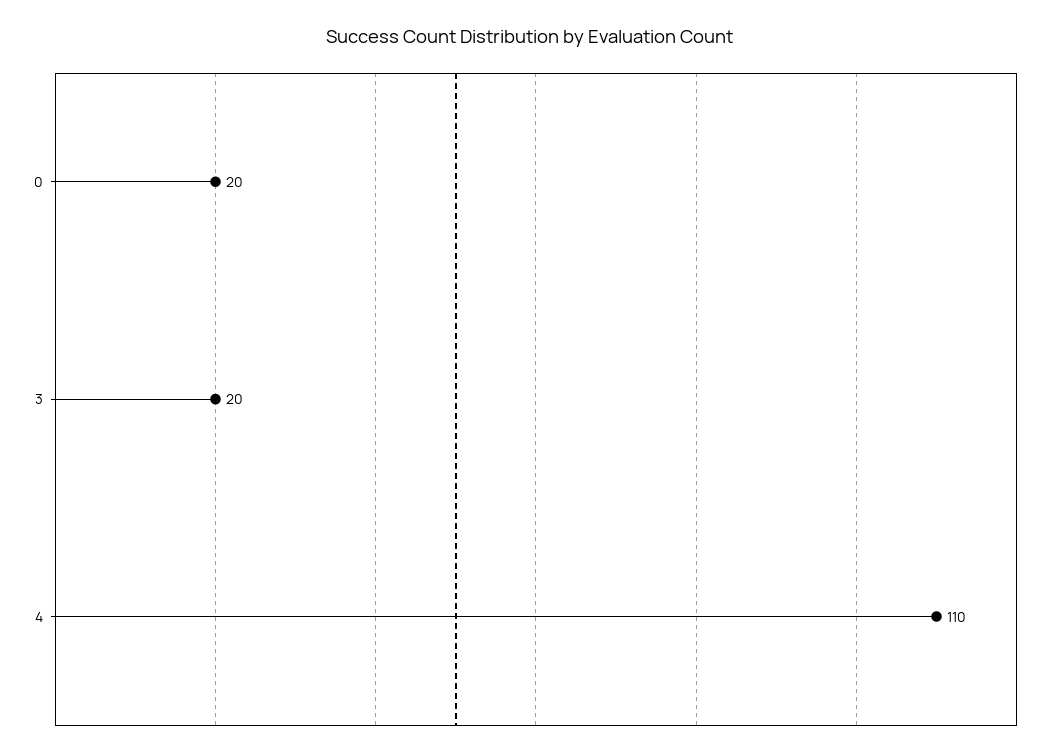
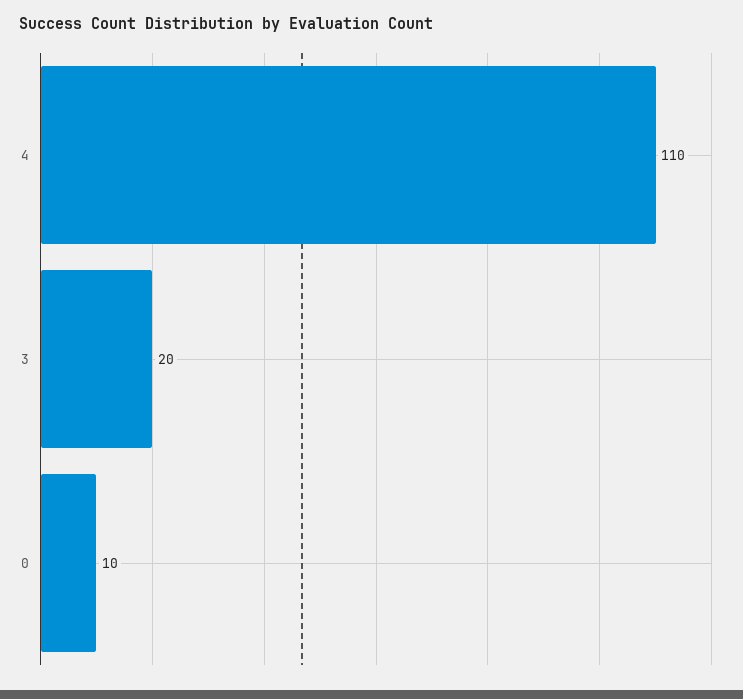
  {
-   "0": 20,
+   "0": 10,
    "3": 20,
    "4": 110
  }

